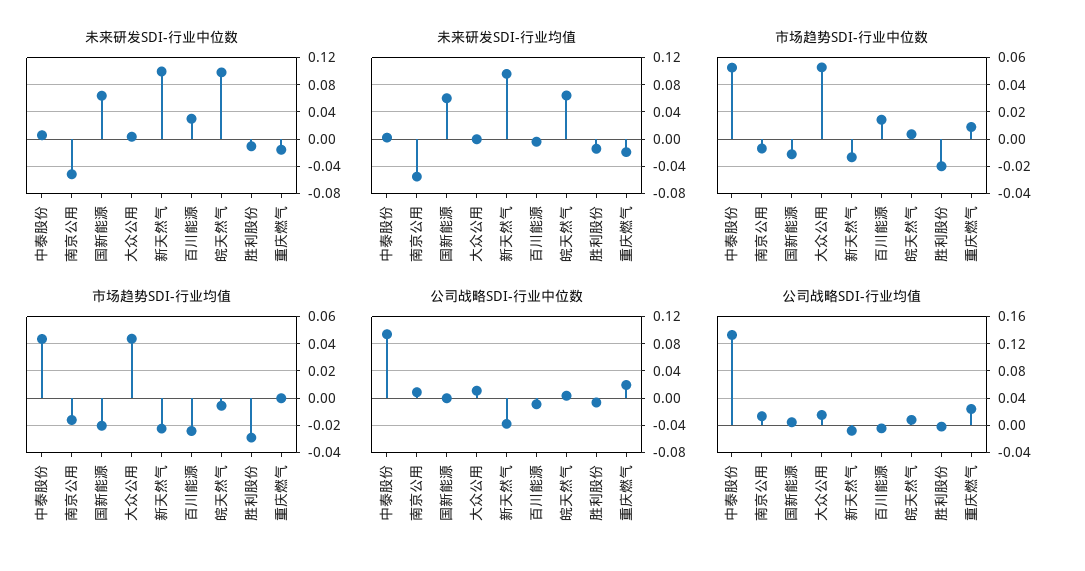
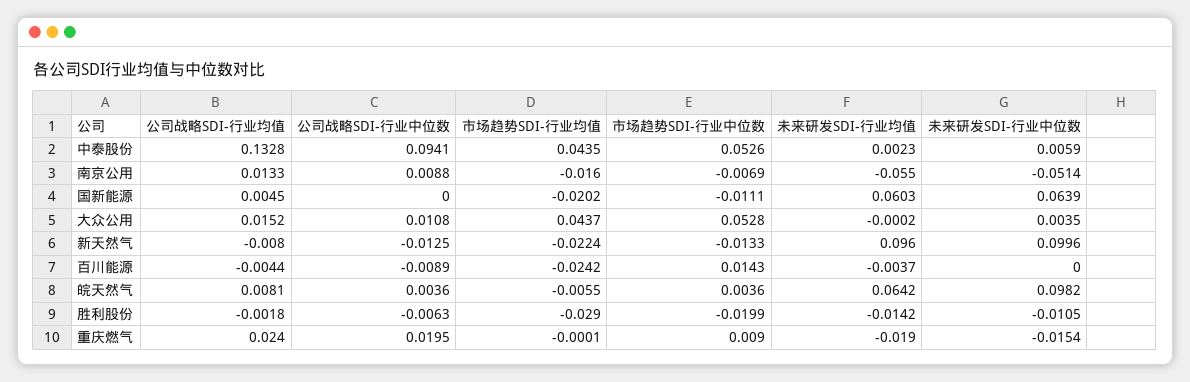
  {
    "未来研发SDI-行业中位数": {
      "中泰股份": 0.0059,
      "南京公用": -0.0514,
      "国新能源": 0.0639,
      "大众公用": 0.0035,
      "新天然气": 0.0996,
-     "百川能源": 0.03,
+     "百川能源": 0,
      "皖天然气": 0.0982,
      "胜利股份": -0.0105,
      "重庆燃气": -0.0154
    },
    "未来研发SDI-行业均值": {
      "中泰股份": 0.0023,
      "南京公用": -0.055,
      "国新能源": 0.0603,
      "大众公用": -0.0002,
      "新天然气": 0.096,
      "百川能源": -0.0037,
      "皖天然气": 0.0642,
      "胜利股份": -0.0142,
      "重庆燃气": -0.019
    },
    "市场趋势SDI-行业中位数": {
      "中泰股份": 0.0526,
      "南京公用": -0.0069,
      "国新能源": -0.0111,
      "大众公用": 0.0528,
      "新天然气": -0.0133,
      "百川能源": 0.0143,
      "皖天然气": 0.0036,
      "胜利股份": -0.0199,
      "重庆燃气": 0.009
    },
    "市场趋势SDI-行业均值": {
      "中泰股份": 0.0435,
      "南京公用": -0.016,
      "国新能源": -0.0202,
      "大众公用": 0.0437,
      "新天然气": -0.0224,
      "百川能源": -0.0242,
      "皖天然气": -0.0055,
      "胜利股份": -0.029,
      "重庆燃气": -0.0001
    },
    "公司战略SDI-行业中位数": {
      "中泰股份": 0.0941,
      "南京公用": 0.0088,
      "国新能源": 0,
      "大众公用": 0.0108,
-     "新天然气": -0.04,
+     "新天然气": -0.0125,
      "百川能源": -0.0089,
      "皖天然气": 0.0036,
      "胜利股份": -0.0063,
      "重庆燃气": 0.0195
    },
    "公司战略SDI-行业均值": {
      "中泰股份": 0.1328,
      "南京公用": 0.0133,
      "国新能源": 0.0045,
      "大众公用": 0.0152,
      "新天然气": -0.008,
      "百川能源": -0.0044,
      "皖天然气": 0.0081,
      "胜利股份": -0.0018,
      "重庆燃气": 0.024
    }
  }

